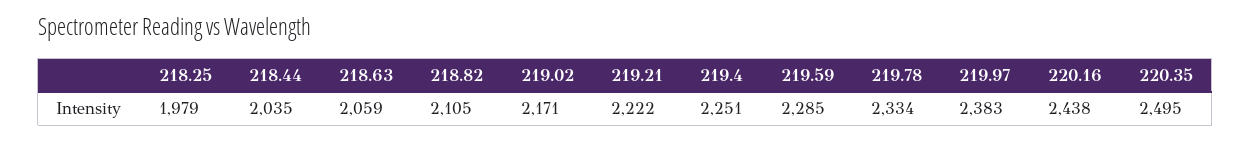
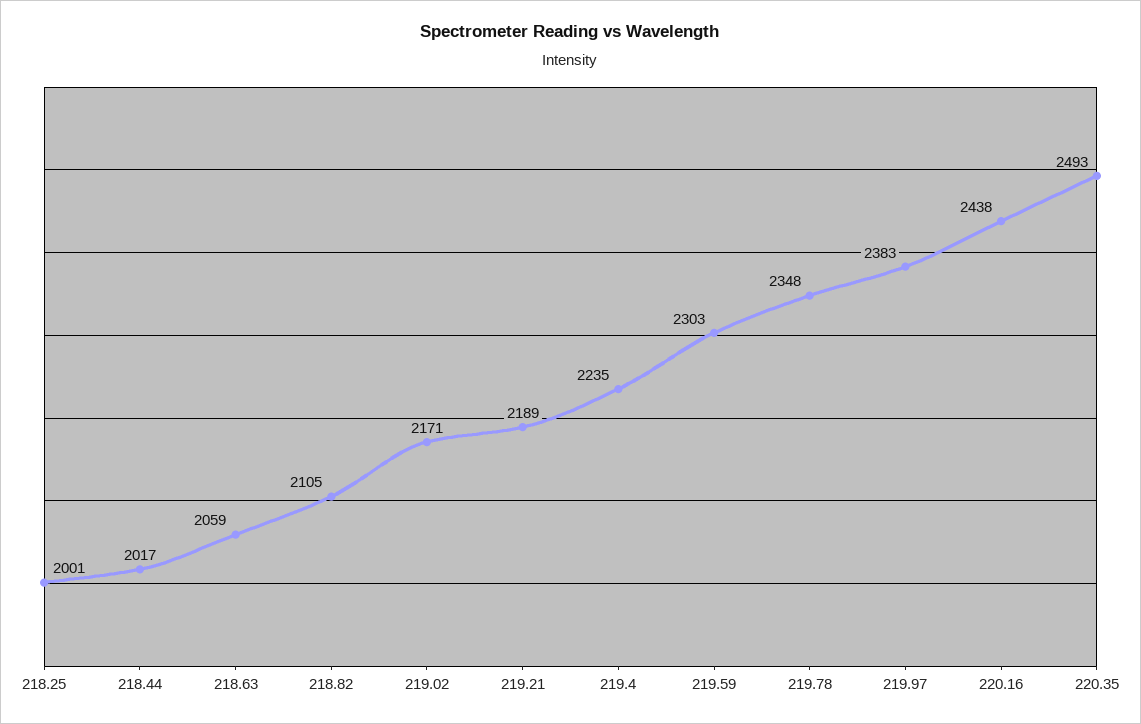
  {
-   "218.25": 1979,
+   "218.25": 2001,
-   "218.44": 2035,
+   "218.44": 2017,
    "218.63": 2059,
    "218.82": 2105,
    "219.02": 2171,
-   "219.21": 2222,
+   "219.21": 2189,
-   "219.4": 2251,
+   "219.4": 2235,
-   "219.59": 2285,
+   "219.59": 2303,
-   "219.78": 2334,
+   "219.78": 2348,
    "219.97": 2383,
    "220.16": 2438,
-   "220.35": 2495
+   "220.35": 2493
  }

